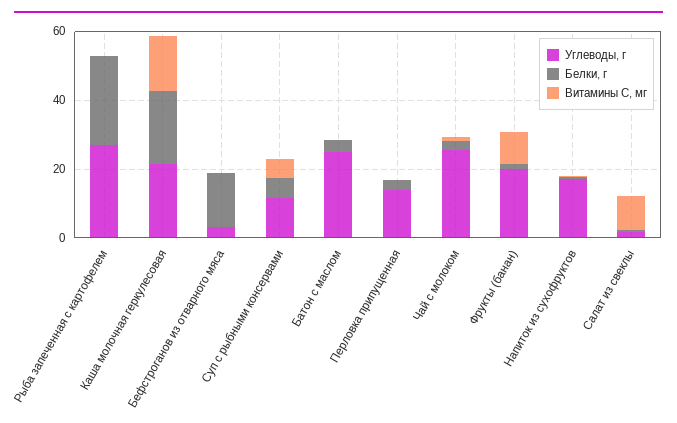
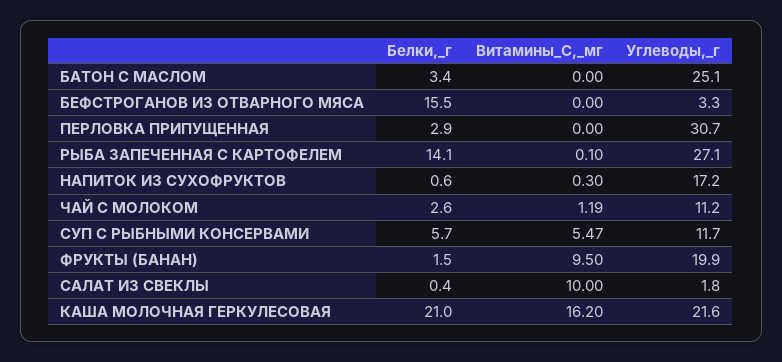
  {
    "Углеводы, г": {
      "Рыба запеченная с картофелем": 27.1,
      "Каша молочная геркулесовая": 21.6,
      "Бефстроганов из отварного мяса": 3.3,
      "Суп с рыбными консервами": 11.7,
      "Батон с маслом": 25.1,
-     "Перловка припущенная": 15,
+     "Перловка припущенная": 30.7,
-     "Чай с молоком": 25,
+     "Чай с молоком": 11.2,
      "Фрукты (банан)": 19.9,
      "Напиток из сухофруктов": 17.2,
      "Салат из свеклы": 1.8
    },
    "Белки, г": {
-     "Рыба запеченная с картофелем": 25,
+     "Рыба запеченная с картофелем": 14.1,
      "Каша молочная геркулесовая": 21,
      "Бефстроганов из отварного мяса": 15.5,
      "Суп с рыбными консервами": 5.7,
      "Батон с маслом": 3.4,
      "Перловка припущенная": 2.9,
      "Чай с молоком": 2.6,
      "Фрукты (банан)": 1.5,
      "Напиток из сухофруктов": 0.6,
      "Салат из свеклы": 0.4
    },
    "Витамины C, мг": {
      "Рыба запеченная с картофелем": 0.1,
      "Каша молочная геркулесовая": 16.2,
      "Бефстроганов из отварного мяса": 0,
      "Суп с рыбными консервами": 5.47,
      "Батон с маслом": 0,
      "Перловка припущенная": 0,
      "Чай с молоком": 1.19,
      "Фрукты (банан)": 9.5,
      "Напиток из сухофруктов": 0.3,
      "Салат из свеклы": 10
    }
  }

